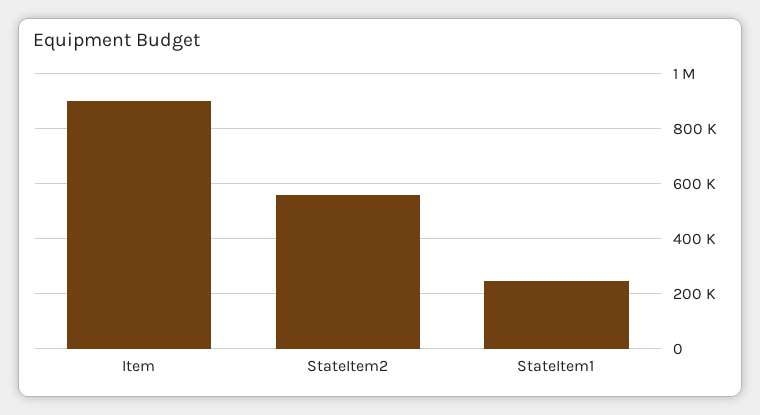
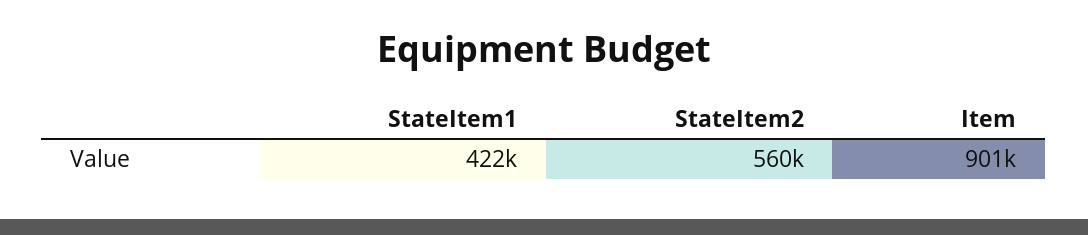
  {
    "Item": 901000,
    "StateItem2": 560000,
-   "StateItem1": 250000
+   "StateItem1": 422000
  }

